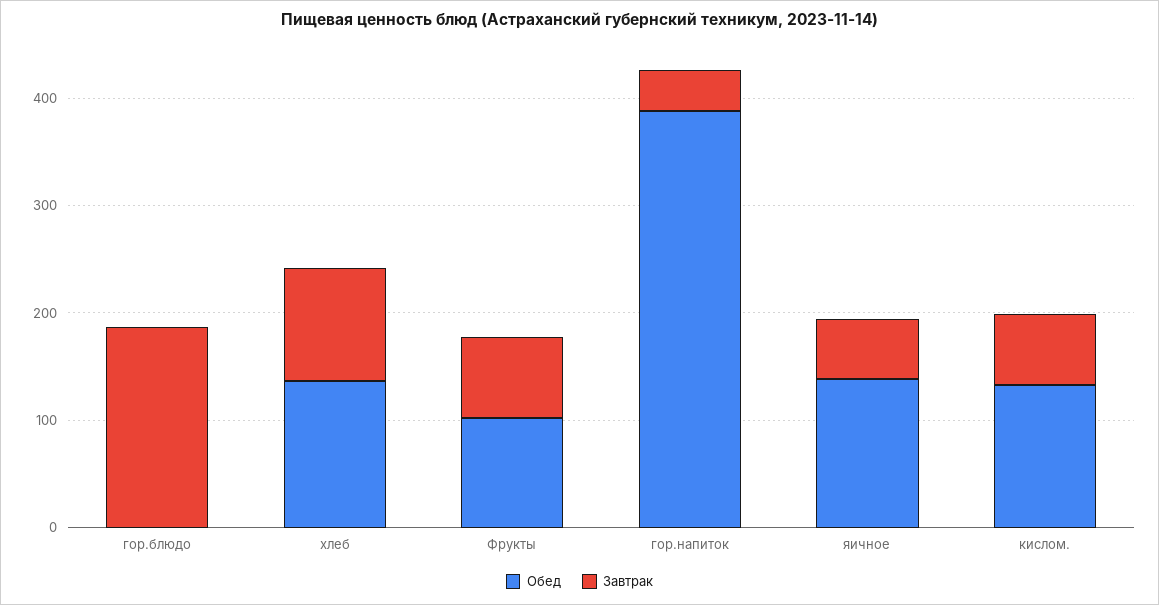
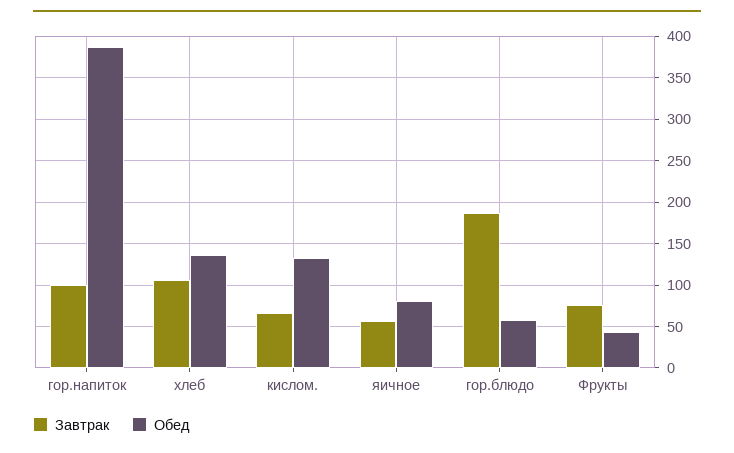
  {
    "Обед": {
-     "гор.блюдо": 0,
+     "гор.блюдо": 60,
      "хлеб": 140,
-     "Фрукты": 100,
+     "Фрукты": 40,
      "гор.напиток": 390,
-     "яичное": 140,
+     "яичное": 80,
      "кислом.": 130
    },
    "Завтрак": {
      "гор.блюдо": 190,
      "хлеб": 110,
      "Фрукты": 80,
-     "гор.напиток": 40,
+     "гор.напиток": 100,
      "яичное": 60,
      "кислом.": 70
    }
  }

